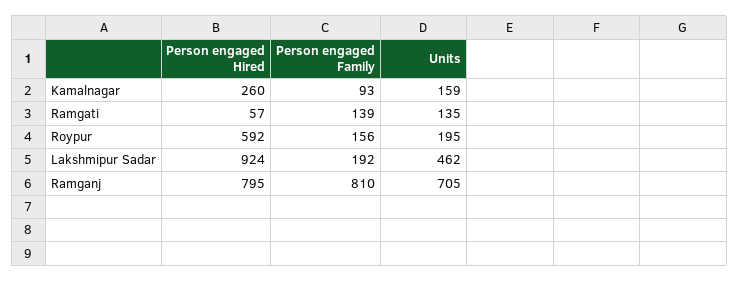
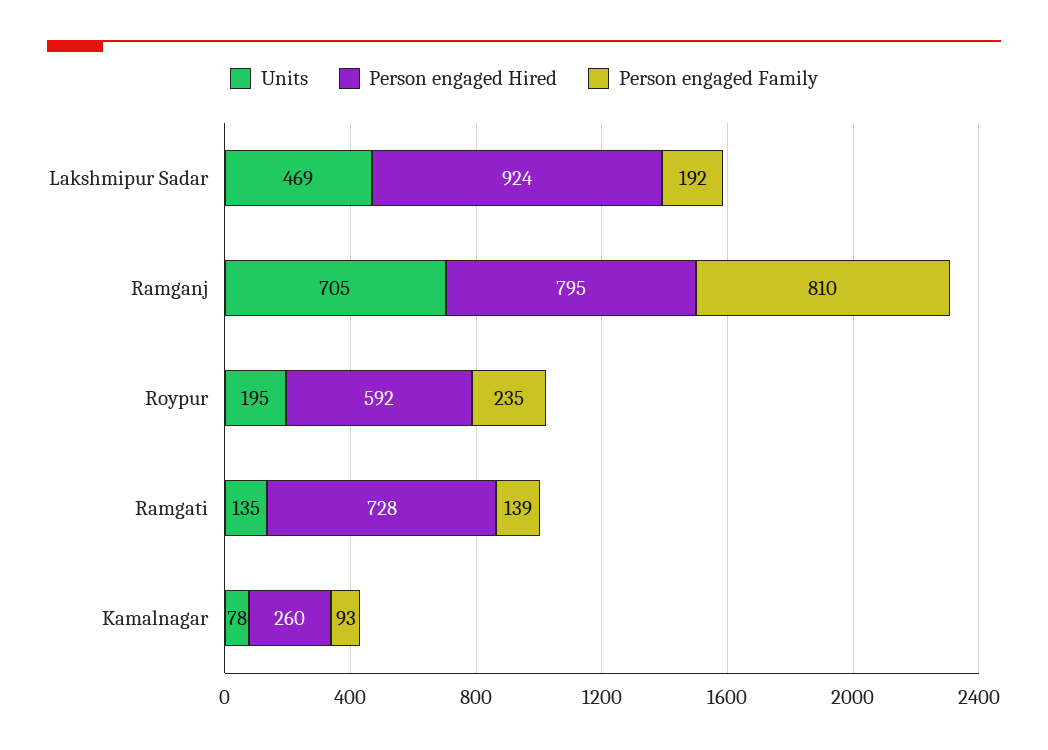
  {
    "Person engaged Hired": {
      "Kamalnagar": 260,
-     "Ramgati": 57,
+     "Ramgati": 728,
      "Roypur": 592,
      "Lakshmipur Sadar": 924,
      "Ramganj": 795
    },
    "Person engaged Family": {
      "Kamalnagar": 93,
      "Ramgati": 139,
-     "Roypur": 156,
+     "Roypur": 235,
      "Lakshmipur Sadar": 192,
      "Ramganj": 810
    },
    "Units": {
-     "Kamalnagar": 159,
+     "Kamalnagar": 78,
      "Ramgati": 135,
      "Roypur": 195,
-     "Lakshmipur Sadar": 462,
+     "Lakshmipur Sadar": 469,
      "Ramganj": 705
    }
  }

